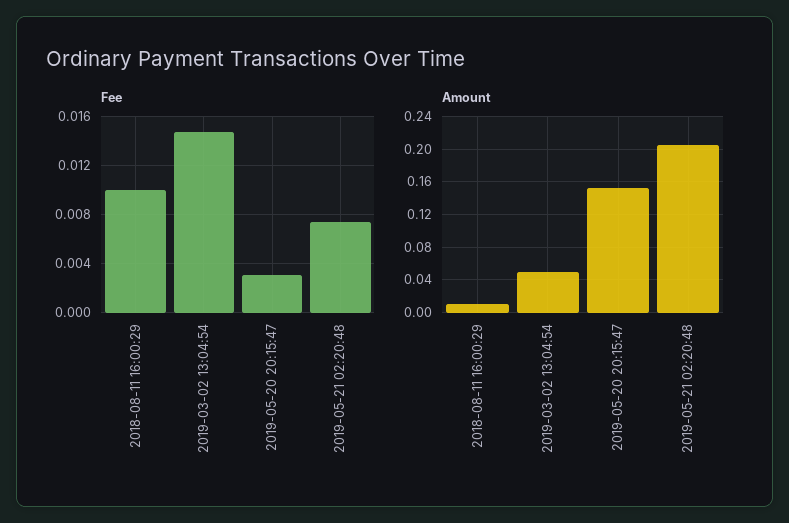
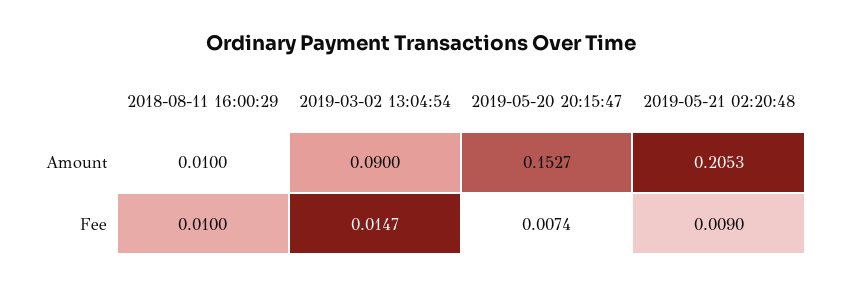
  {
    "Fee": {
      "2018-08-11 16:00:29": 0.01,
      "2019-03-02 13:04:54": 0.0147,
-     "2019-05-20 20:15:47": 0.003,
+     "2019-05-20 20:15:47": 0.0074,
-     "2019-05-21 02:20:48": 0.0075
+     "2019-05-21 02:20:48": 0.009
    },
    "Amount": {
      "2018-08-11 16:00:29": 0.01,
-     "2019-03-02 13:04:54": 0.05,
+     "2019-03-02 13:04:54": 0.09,
      "2019-05-20 20:15:47": 0.1527,
      "2019-05-21 02:20:48": 0.2053
    }
  }

